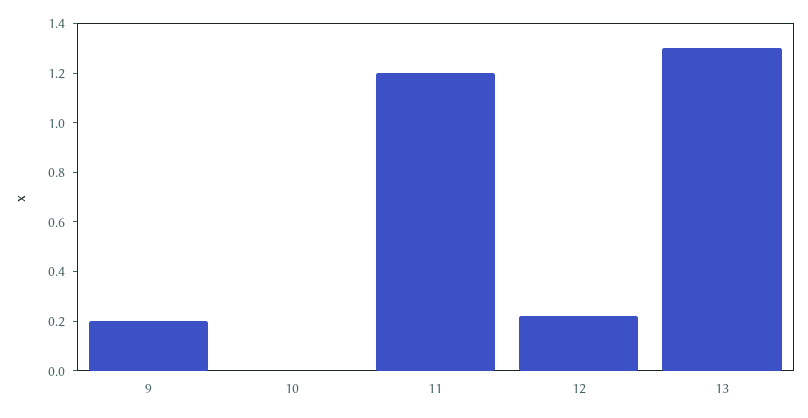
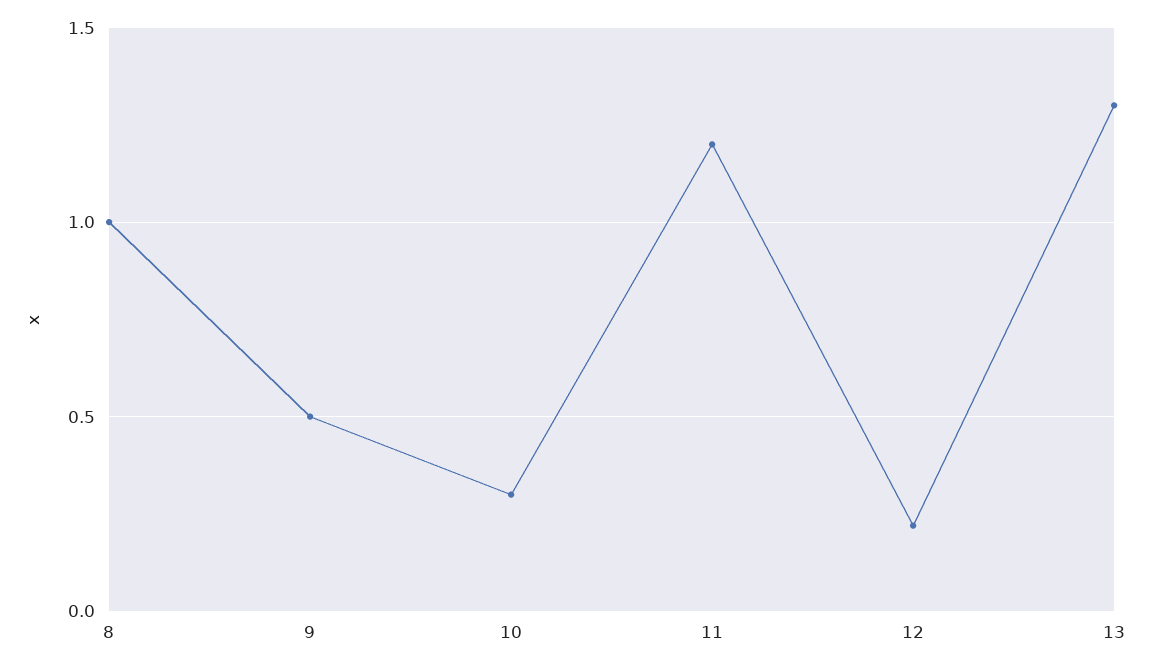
  {
-   "9": 0.2,
+   "9": 0.5,
-   "10": 0,
+   "10": 0.3,
    "11": 1.2,
    "12": 0.2,
-   "13": 1.3
+   "13": 1.3,
+   "8": 1
  }

